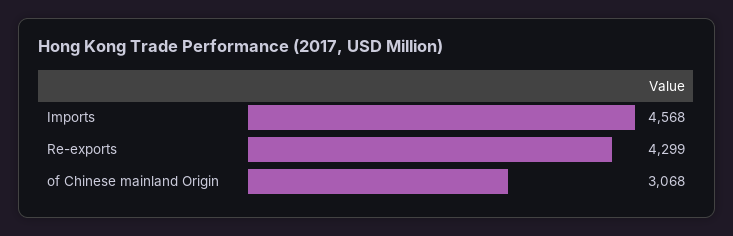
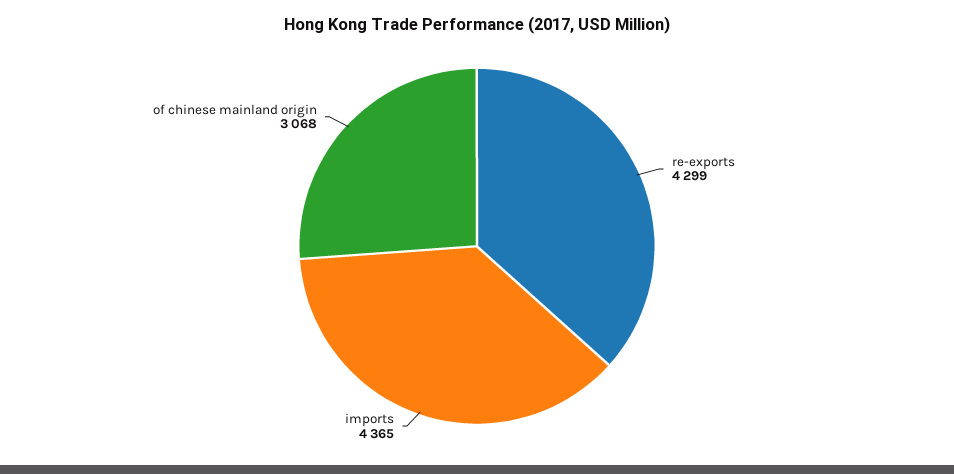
  {
-   "Imports": 4568,
+   "Imports": 4365,
    "Re-exports": 4299,
    "of Chinese mainland Origin": 3068
  }

